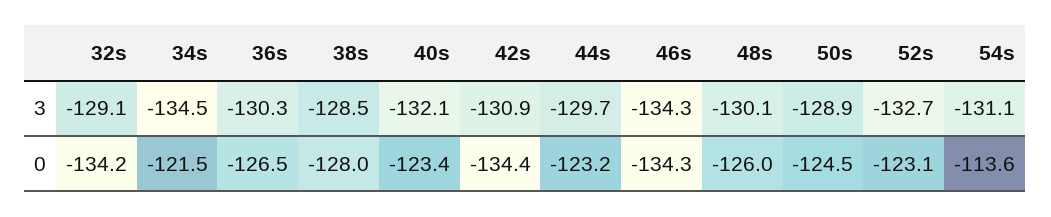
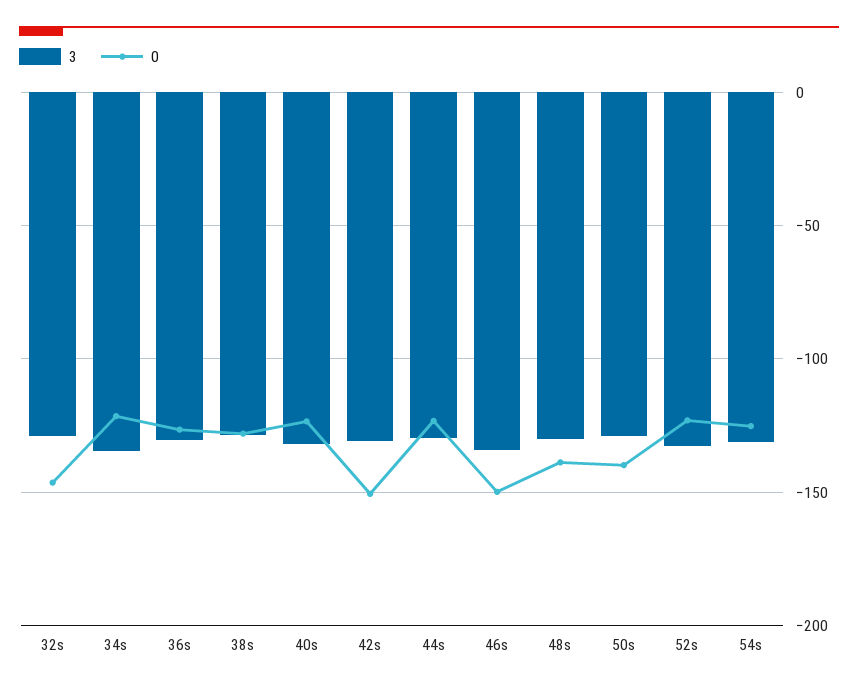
  {
    "3": {
      "32s": -129.1,
      "34s": -134.5,
      "36s": -130.3,
      "38s": -128.5,
      "40s": -132.1,
      "42s": -130.9,
      "44s": -129.7,
      "46s": -134.3,
      "48s": -130.1,
      "50s": -128.9,
      "52s": -132.7,
      "54s": -131.1
    },
    "0": {
-     "32s": -134.2,
+     "32s": -145,
      "34s": -121.5,
      "36s": -126.5,
      "38s": -128,
      "40s": -123.4,
-     "42s": -134.4,
+     "42s": -150,
      "44s": -123.2,
-     "46s": -134.3,
+     "46s": -150,
-     "48s": -126,
+     "48s": -140,
-     "50s": -124.5,
+     "50s": -140,
      "52s": -123.1,
-     "54s": -113.6
+     "54s": -125
    }
  }

